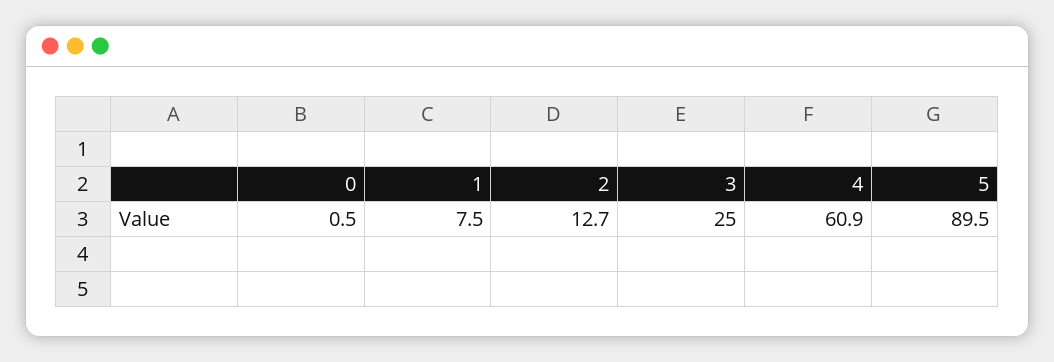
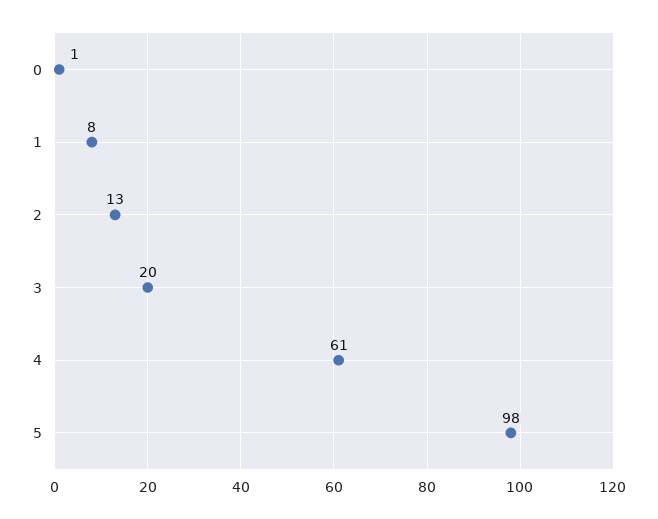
  {
    "0": 0.5,
    "1": 7.5,
    "2": 12.7,
-   "3": 25,
+   "3": 20,
    "4": 60.9,
-   "5": 89.5
+   "5": 98
  }

